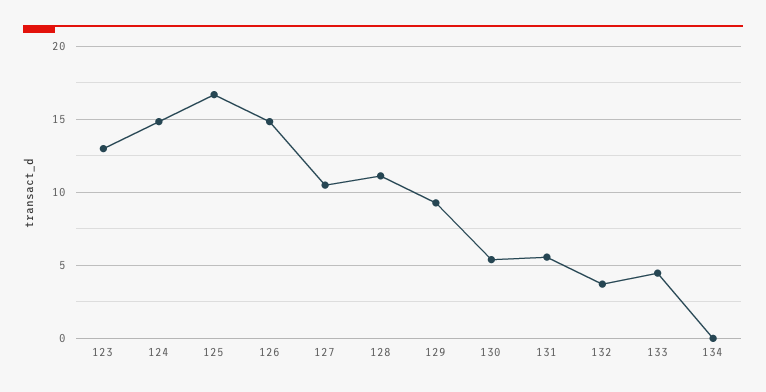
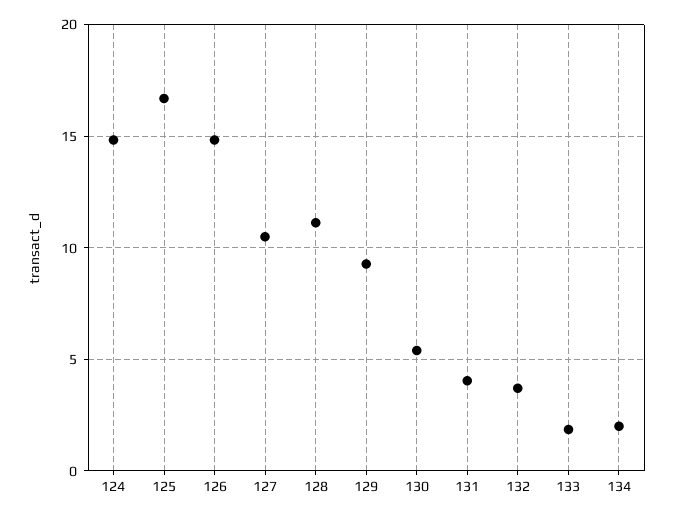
  {
-   "123": 13,
    "124": 15,
    "125": 16.5,
    "126": 15,
    "127": 10.5,
    "128": 11,
    "129": 9.5,
    "130": 5.5,
-   "131": 5.5,
+   "131": 4,
    "132": 3.5,
-   "133": 4.5,
+   "133": 2,
-   "134": 0
+   "134": 2
  }

